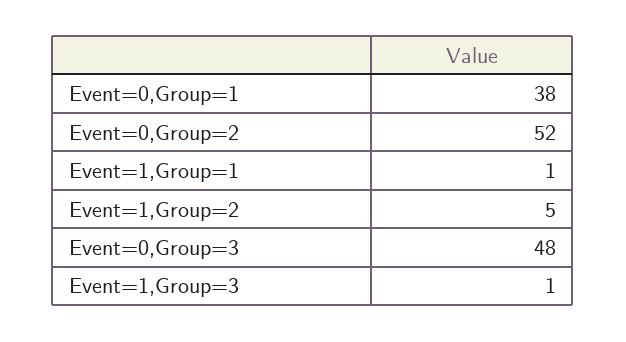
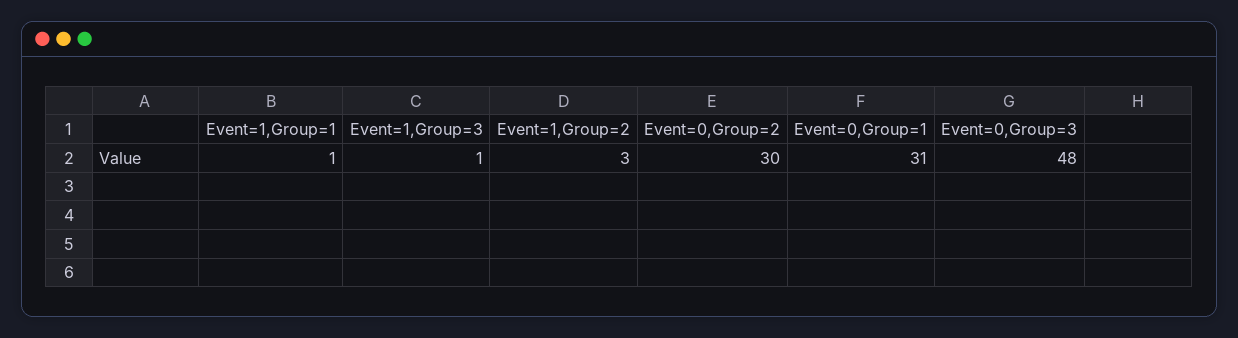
  {
-   "Event=0,Group=1": 38,
+   "Event=0,Group=1": 31,
-   "Event=0,Group=2": 52,
+   "Event=0,Group=2": 30,
    "Event=1,Group=1": 1,
-   "Event=1,Group=2": 5,
+   "Event=1,Group=2": 3,
    "Event=0,Group=3": 48,
    "Event=1,Group=3": 1
  }

